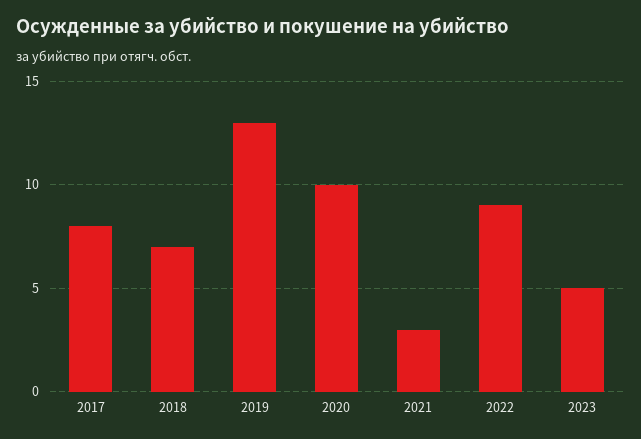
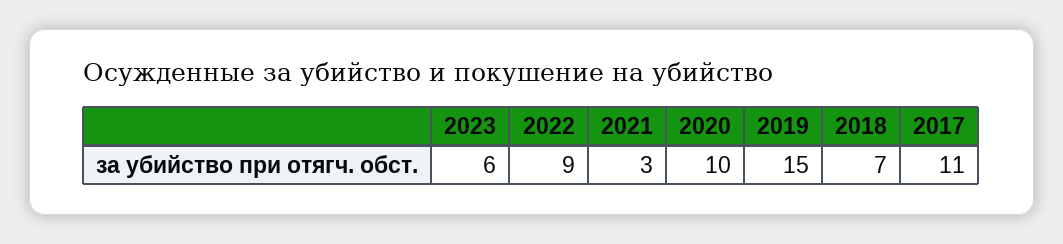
  {
-   "2017": 8,
+   "2017": 11,
    "2018": 7,
-   "2019": 13,
+   "2019": 15,
    "2020": 10,
    "2021": 3,
    "2022": 9,
-   "2023": 5
+   "2023": 6
  }

